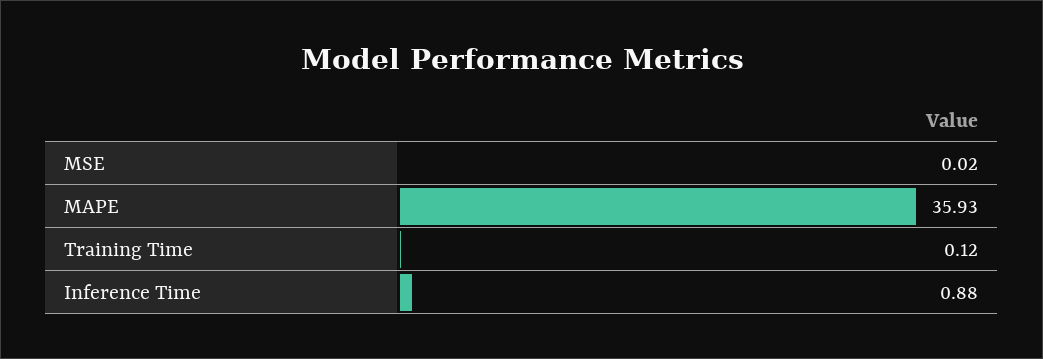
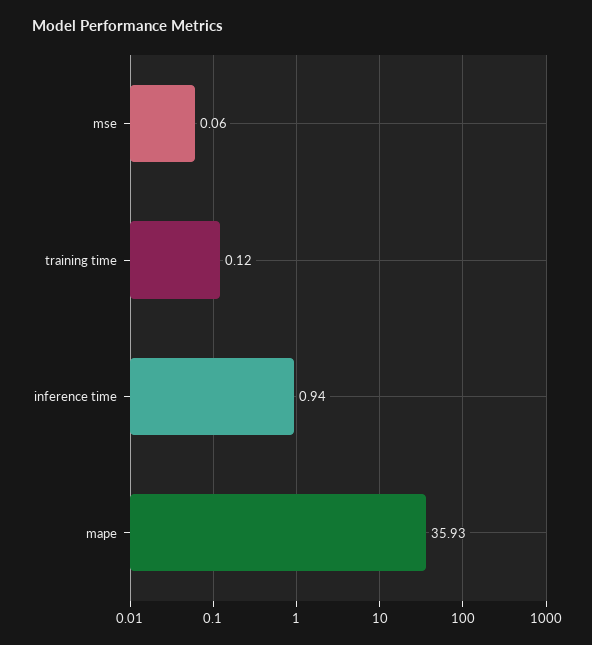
  {
-   "MSE": 0.02,
+   "MSE": 0.06,
    "MAPE": 35.93,
    "Training Time": 0.12,
-   "Inference Time": 0.88
+   "Inference Time": 0.94
  }

